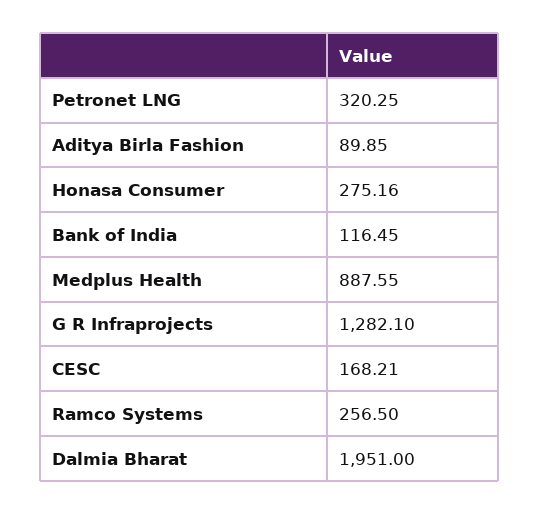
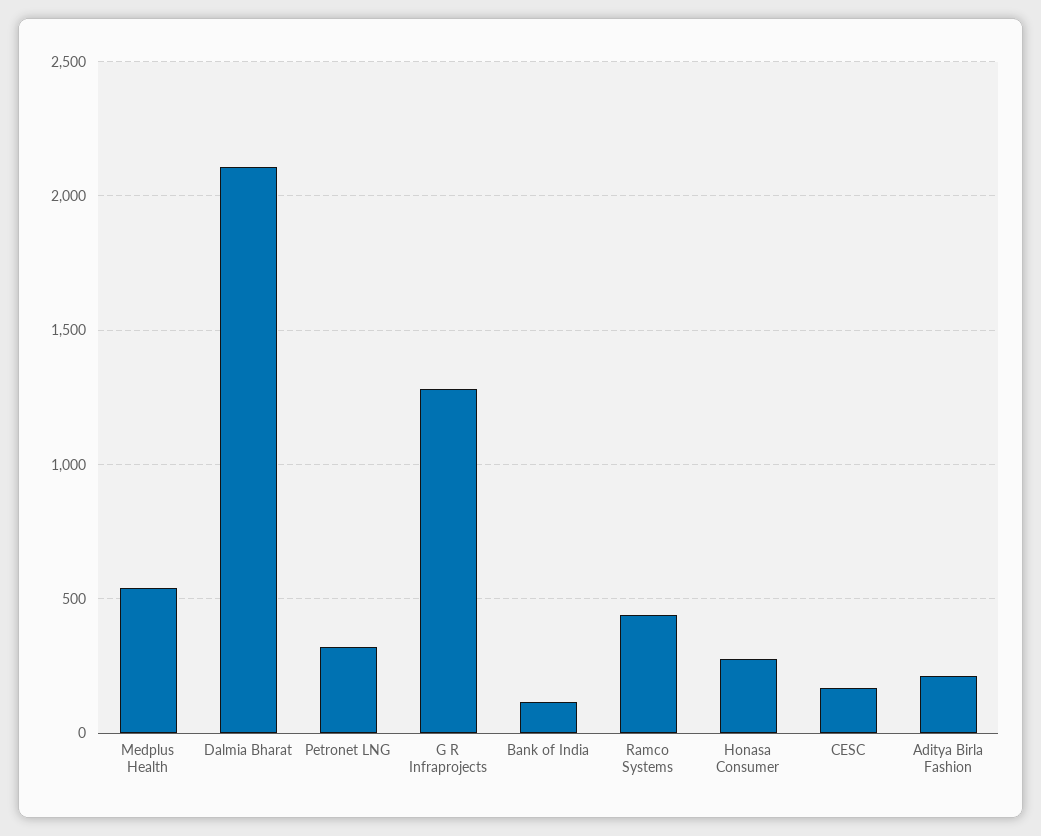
  {
    "Petronet LNG": 320.25,
-   "Aditya Birla Fashion": 89.85,
+   "Aditya Birla Fashion": 200,
    "Honasa Consumer": 275.16,
    "Bank of India": 116.45,
-   "Medplus Health": 887.55,
+   "Medplus Health": 550,
    "G R Infraprojects": 1282.1,
    "CESC": 168.21,
-   "Ramco Systems": 256.5,
+   "Ramco Systems": 450,
-   "Dalmia Bharat": 1951
+   "Dalmia Bharat": 2100
  }

